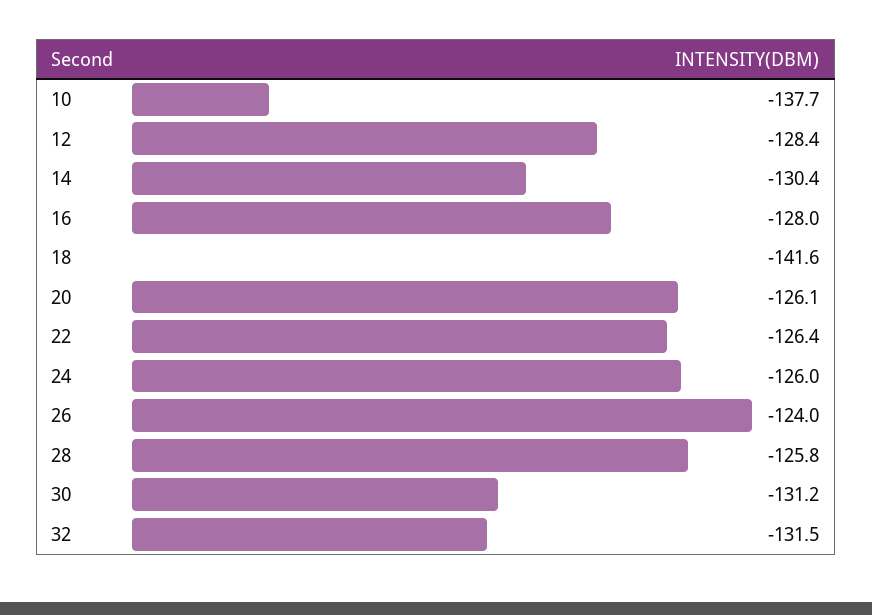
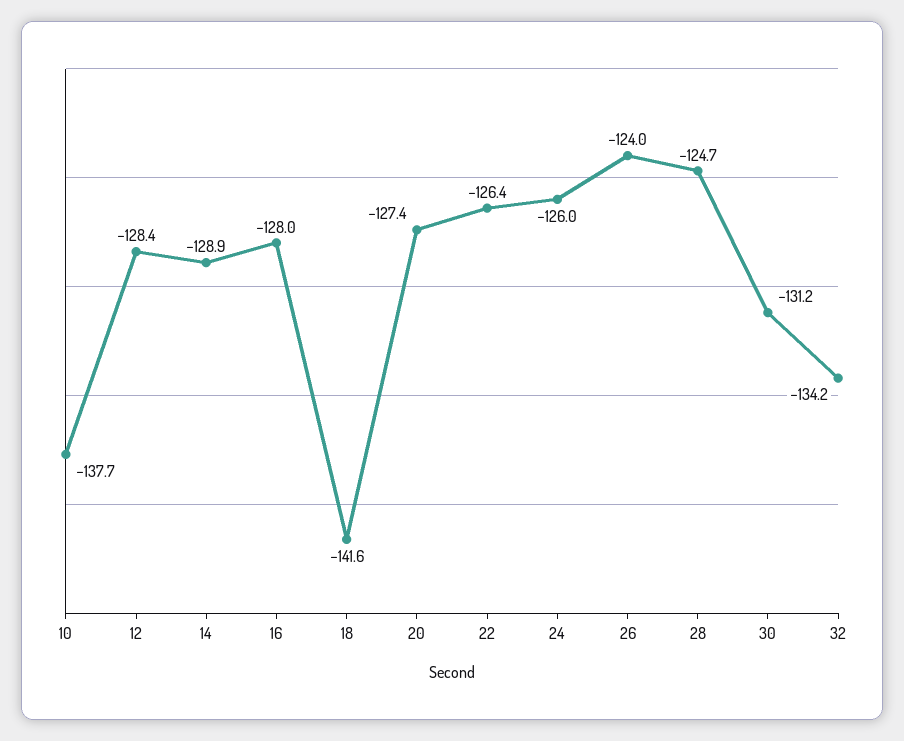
  {
    "10": -137.7,
    "12": -128.4,
-   "14": -130.4,
+   "14": -128.9,
    "16": -128,
    "18": -141.6,
-   "20": -126.1,
+   "20": -127.4,
    "22": -126.4,
    "24": -126,
    "26": -124,
-   "28": -125.8,
+   "28": -124.7,
    "30": -131.2,
-   "32": -131.5
+   "32": -134.2
  }

